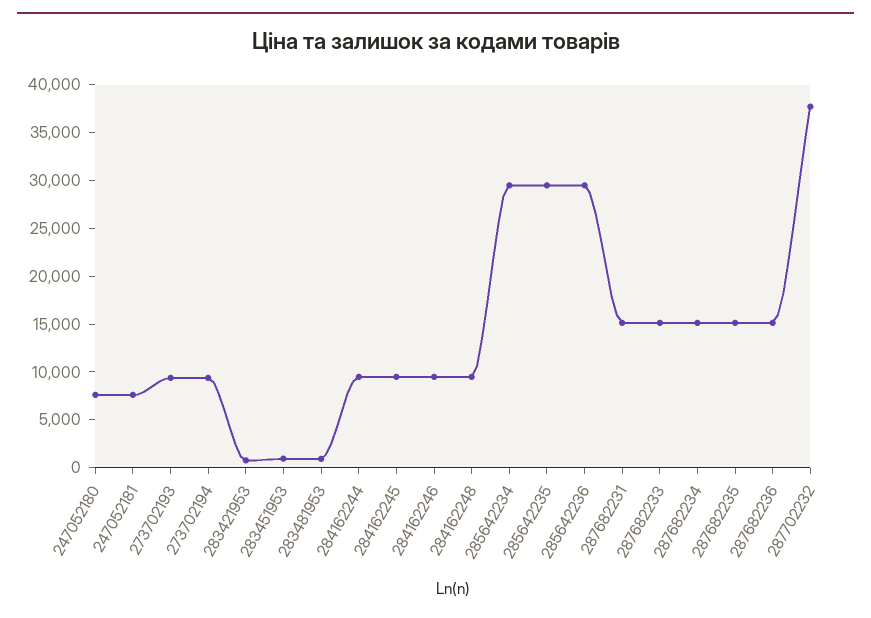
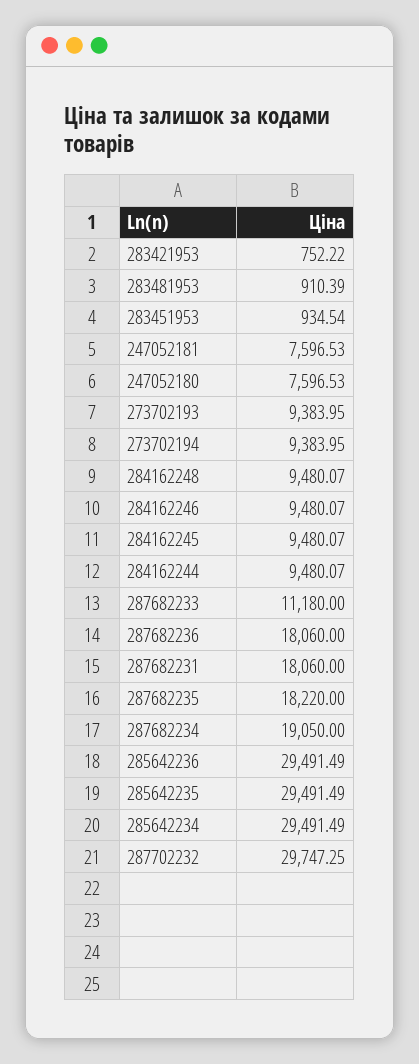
  {
    "247052180": 7596.53,
    "247052181": 7596.53,
    "273702193": 9383.95,
    "273702194": 9383.95,
    "283421953": 752.22,
    "283451953": 934.54,
    "283481953": 910.39,
    "284162244": 9480.07,
    "284162245": 9480.07,
    "284162246": 9480.07,
    "284162248": 9480.07,
    "285642234": 29491.49,
    "285642235": 29491.49,
    "285642236": 29491.49,
-   "287682231": 15000,
+   "287682231": 18060,
-   "287682233": 15000,
+   "287682233": 11180,
-   "287682234": 15000,
+   "287682234": 19050,
-   "287682235": 15000,
+   "287682235": 18220,
-   "287682236": 15000,
+   "287682236": 18060,
-   "287702232": 38000
+   "287702232": 29747.25
  }

